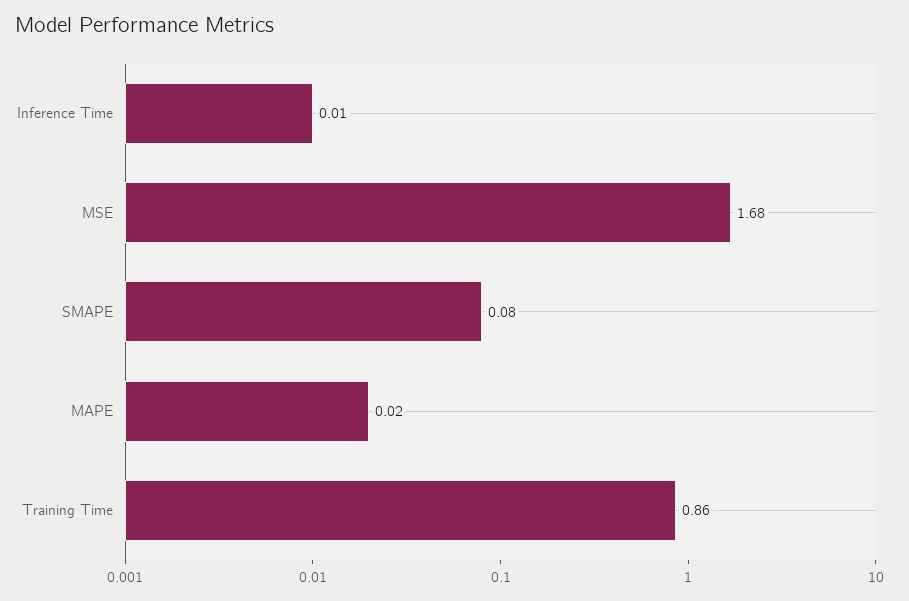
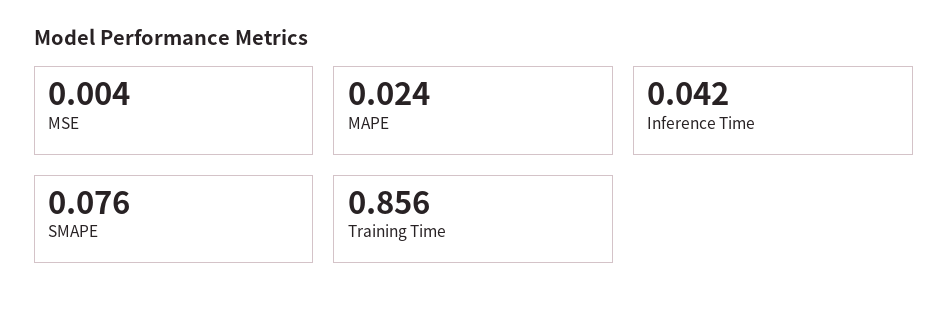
  {
-   "Inference Time": 0.01,
+   "Inference Time": 0.042,
-   "MSE": 1.68,
+   "MSE": 0.004,
    "SMAPE": 0.076,
    "MAPE": 0.024,
    "Training Time": 0.856
  }

